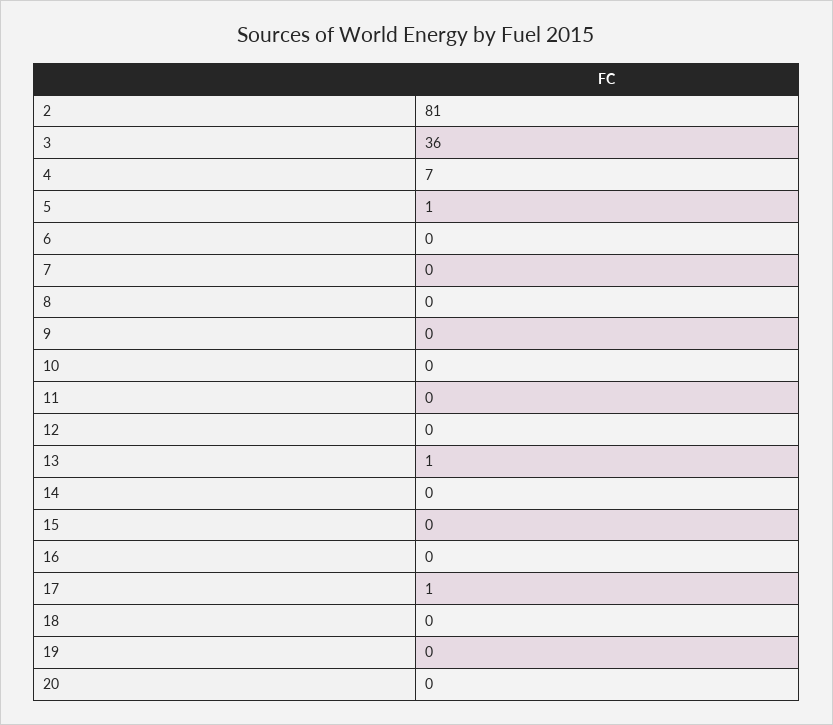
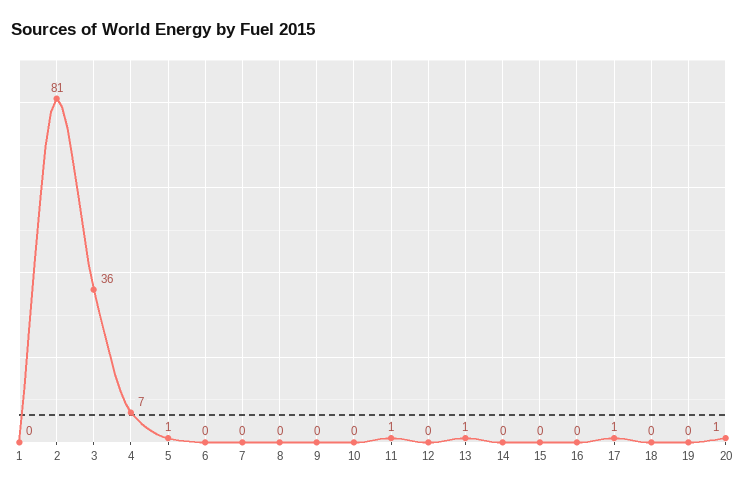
  {
    "2": 81,
    "3": 36,
    "4": 7,
    "5": 1,
    "6": 0,
    "7": 0,
    "8": 0,
    "9": 0,
    "10": 0,
-   "11": 0,
+   "11": 1,
    "12": 0,
    "13": 1,
    "14": 0,
    "15": 0,
    "16": 0,
    "17": 1,
    "18": 0,
    "19": 0,
-   "20": 0
+   "20": 1,
+   "1": 0
  }

